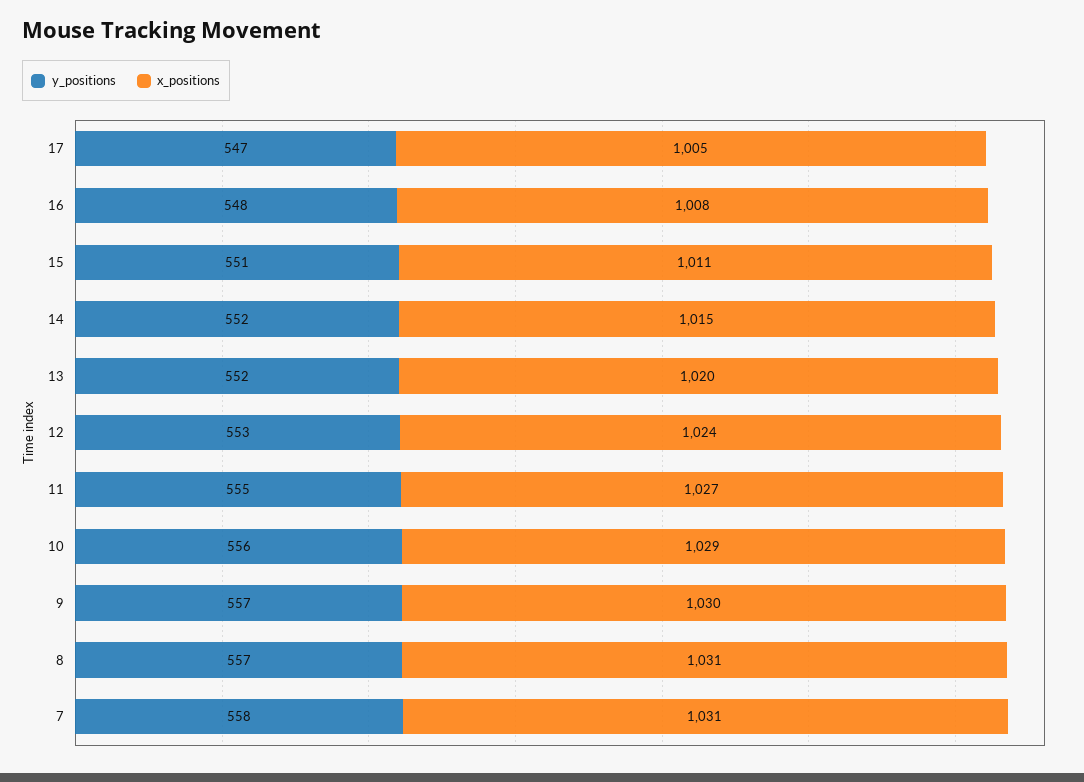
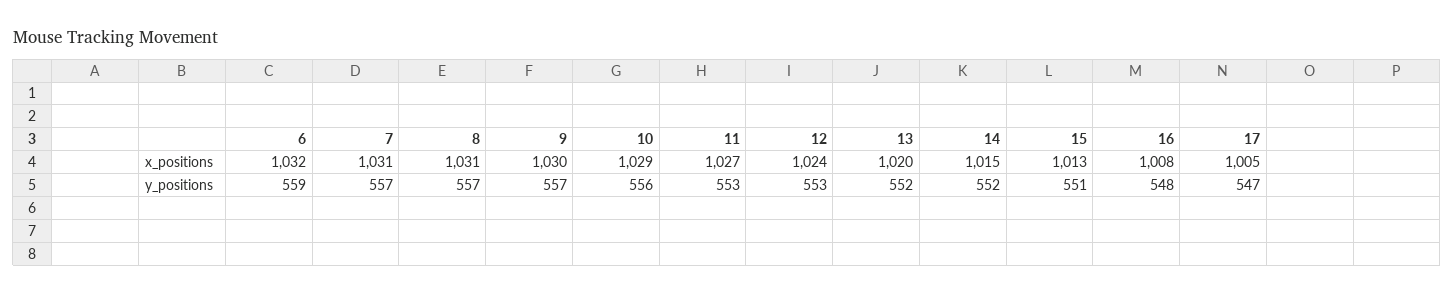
  {
    "y_positions": {
      "17": 547,
      "16": 548,
      "15": 551,
      "14": 552,
      "13": 552,
      "12": 553,
-     "11": 555,
+     "11": 553,
      "10": 556,
      "9": 557,
      "8": 557,
-     "7": 558
+     "7": 557,
+     "6": 559
    },
    "x_positions": {
      "17": 1005,
      "16": 1008,
-     "15": 1011,
+     "15": 1013,
      "14": 1015,
      "13": 1020,
      "12": 1024,
      "11": 1027,
      "10": 1029,
      "9": 1030,
      "8": 1031,
-     "7": 1031
+     "7": 1031,
+     "6": 1032
    }
  }

